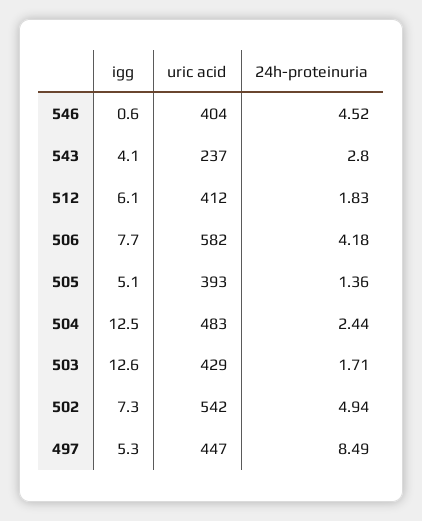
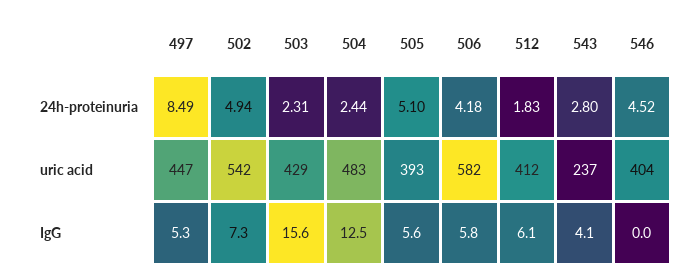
  {
    "igg": {
-     "546": 0.6,
+     "546": 0,
      "543": 4.1,
      "512": 6.1,
-     "506": 7.7,
+     "506": 5.8,
-     "505": 5.1,
+     "505": 5.6,
      "504": 12.5,
-     "503": 12.6,
+     "503": 15.6,
      "502": 7.3,
      "497": 5.3
    },
    "uric acid": {
      "546": 404,
      "543": 237,
      "512": 412,
      "506": 582,
      "505": 393,
      "504": 483,
      "503": 429,
      "502": 542,
      "497": 447
    },
    "24h-proteinuria": {
      "546": 4.52,
      "543": 2.8,
      "512": 1.83,
      "506": 4.18,
-     "505": 1.36,
+     "505": 5.1,
      "504": 2.44,
-     "503": 1.71,
+     "503": 2.31,
      "502": 4.94,
      "497": 8.49
    }
  }

